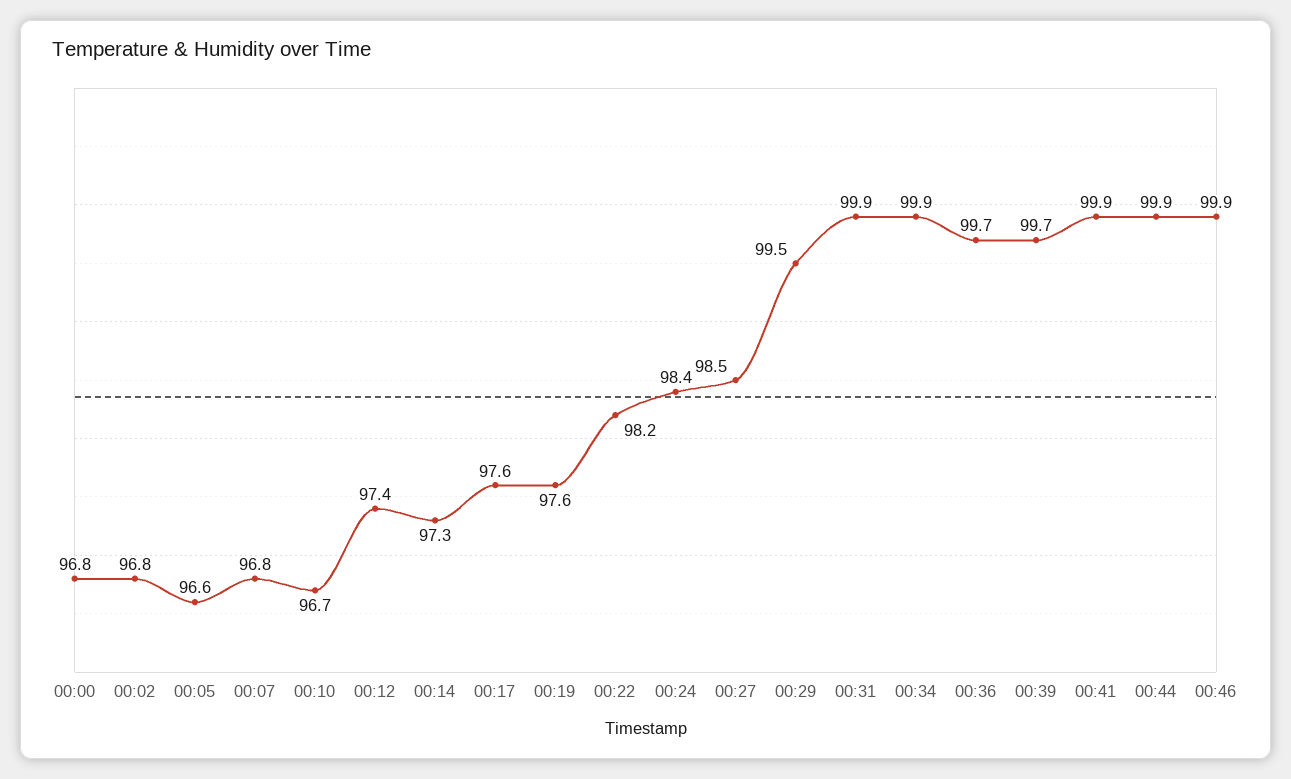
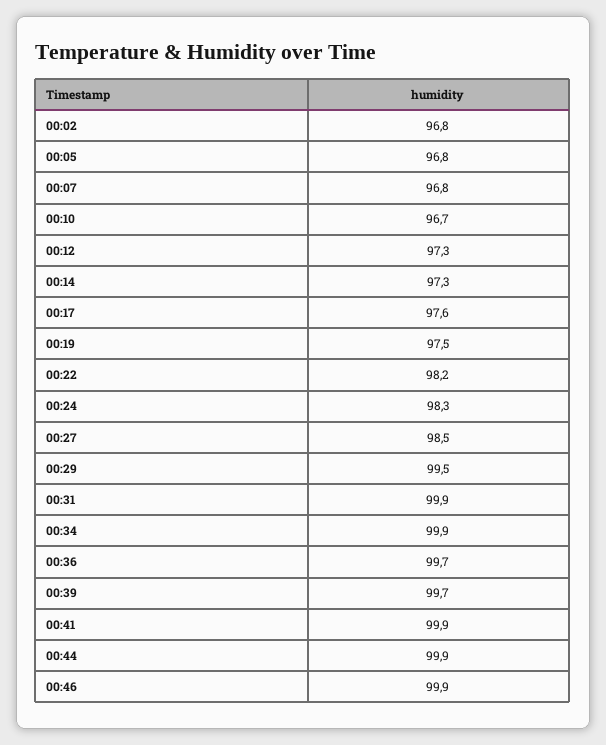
  {
-   "00:00": 96.8,
    "00:02": 96.8,
-   "00:05": 96.6,
+   "00:05": 96.8,
    "00:07": 96.8,
    "00:10": 96.7,
-   "00:12": 97.4,
+   "00:12": 97.3,
    "00:14": 97.3,
    "00:17": 97.6,
-   "00:19": 97.6,
+   "00:19": 97.5,
    "00:22": 98.2,
-   "00:24": 98.4,
+   "00:24": 98.3,
    "00:27": 98.5,
    "00:29": 99.5,
    "00:31": 99.9,
    "00:34": 99.9,
    "00:36": 99.7,
    "00:39": 99.7,
    "00:41": 99.9,
    "00:44": 99.9,
    "00:46": 99.9
  }

